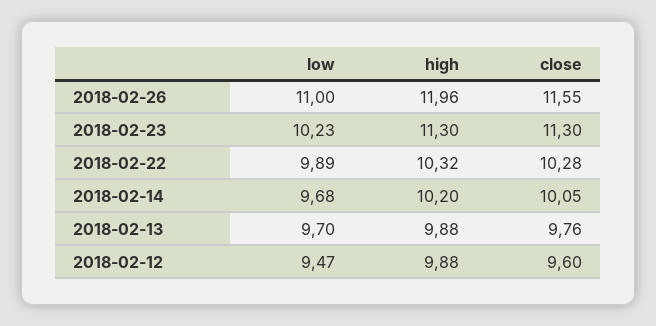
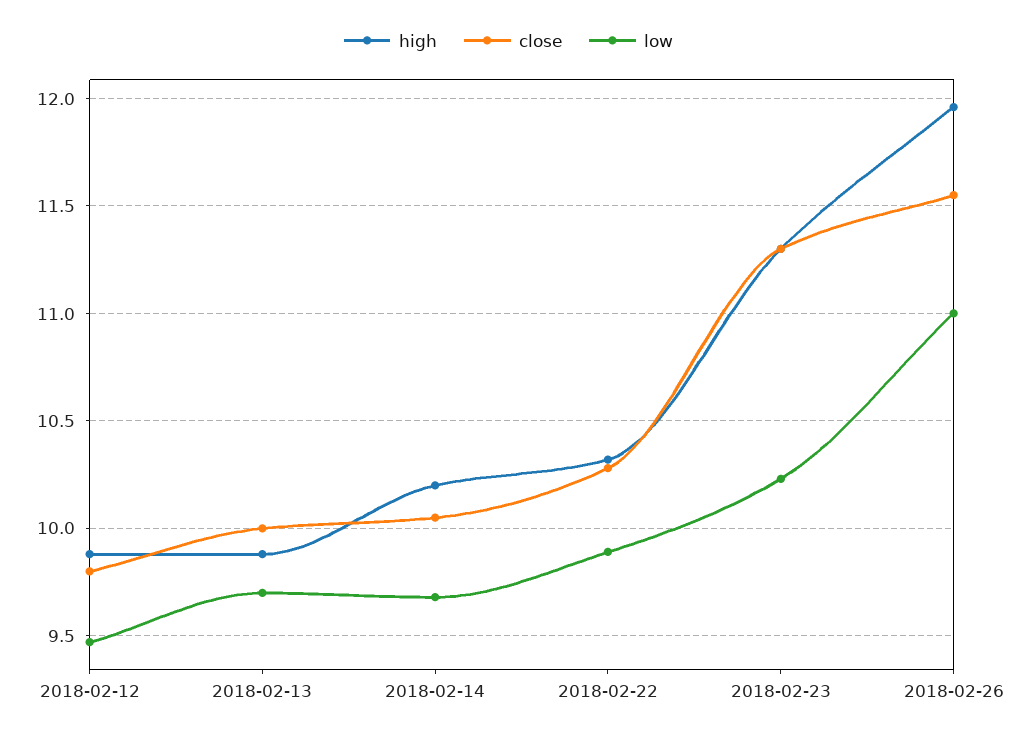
  {
    "low": {
      "2018-02-26": 11,
      "2018-02-23": 10.23,
      "2018-02-22": 9.89,
      "2018-02-14": 9.68,
      "2018-02-13": 9.7,
      "2018-02-12": 9.47
    },
    "high": {
      "2018-02-26": 11.96,
      "2018-02-23": 11.3,
      "2018-02-22": 10.32,
      "2018-02-14": 10.2,
      "2018-02-13": 9.88,
      "2018-02-12": 9.88
    },
    "close": {
      "2018-02-26": 11.55,
      "2018-02-23": 11.3,
      "2018-02-22": 10.28,
      "2018-02-14": 10.05,
-     "2018-02-13": 9.76,
+     "2018-02-13": 10,
-     "2018-02-12": 9.6
+     "2018-02-12": 9.8
    }
  }

